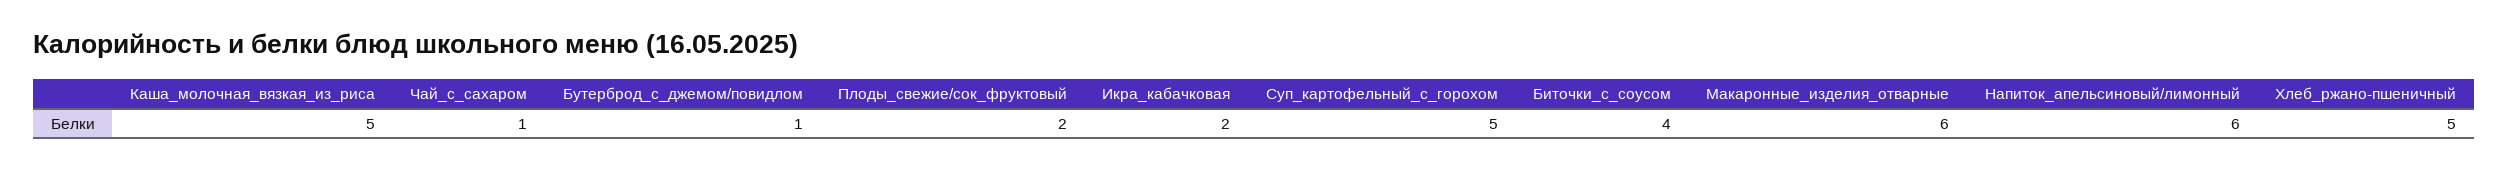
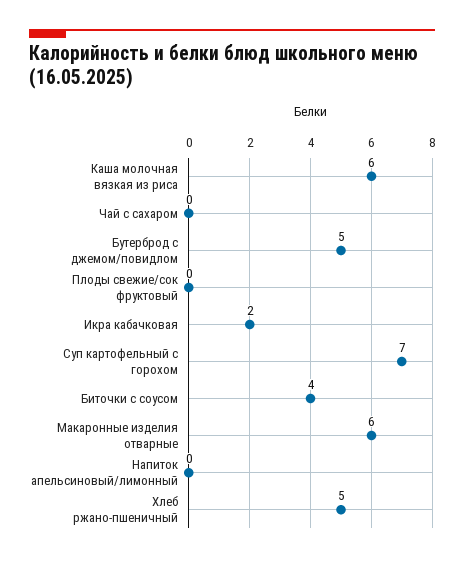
  {
-   "Каша_молочная_вязкая_из_риса": 5,
+   "Каша_молочная_вязкая_из_риса": 6,
-   "Чай_с_сахаром": 1,
+   "Чай_с_сахаром": 0,
-   "Бутерброд_с_джемом/повидлом": 1,
+   "Бутерброд_с_джемом/повидлом": 5,
-   "Плоды_свежие/сок_фруктовый": 2,
+   "Плоды_свежие/сок_фруктовый": 0,
    "Икра_кабачковая": 2,
-   "Суп_картофельный_с_горохом": 5,
+   "Суп_картофельный_с_горохом": 7,
    "Биточки_с_соусом": 4,
    "Макаронные_изделия_отварные": 6,
-   "Напиток_апельсиновый/лимонный": 6,
+   "Напиток_апельсиновый/лимонный": 0,
    "Хлеб_ржано-пшеничный": 5
  }

